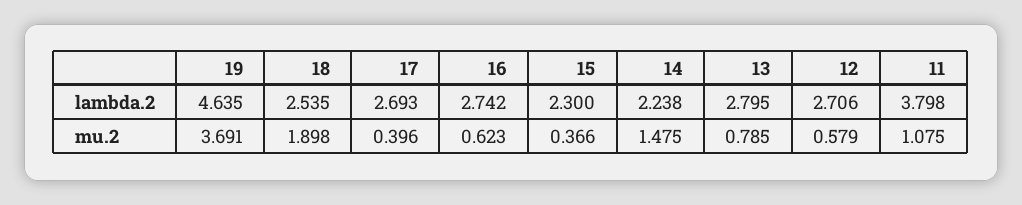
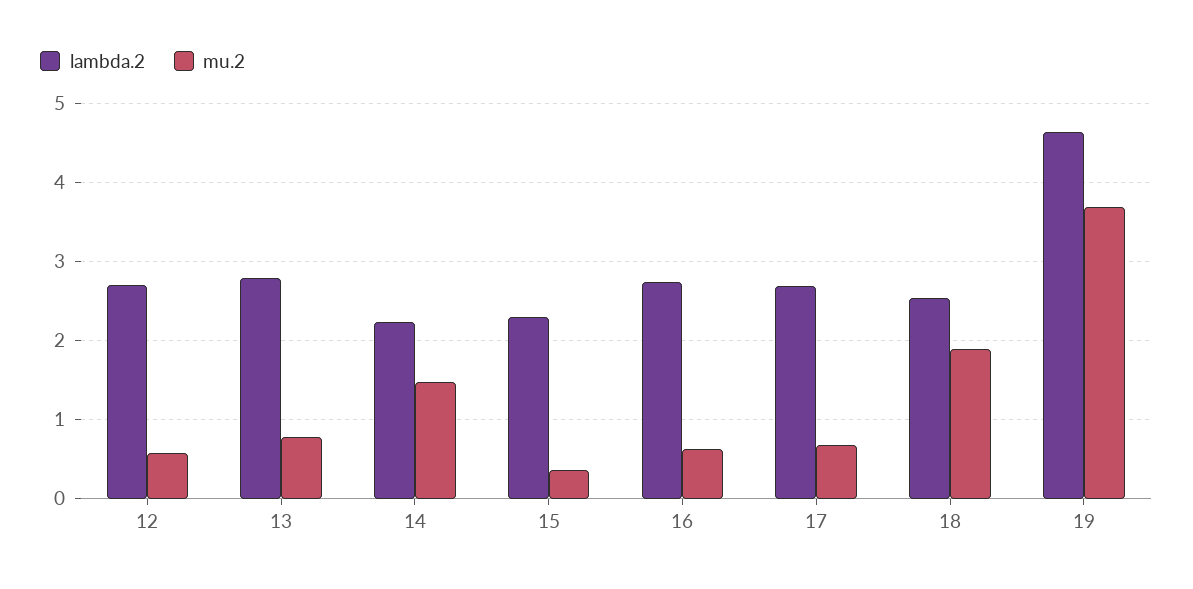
  {
    "lambda.2": {
      "19": 4.635,
      "18": 2.535,
      "17": 2.693,
      "16": 2.742,
      "15": 2.3,
      "14": 2.238,
      "13": 2.795,
-     "12": 2.706,
+     "12": 2.706
-     "11": 3.798
    },
    "mu.2": {
      "19": 3.691,
      "18": 1.898,
-     "17": 0.396,
+     "17": 0.7,
      "16": 0.623,
      "15": 0.366,
      "14": 1.475,
      "13": 0.785,
-     "12": 0.579,
+     "12": 0.579
-     "11": 1.075
    }
  }

